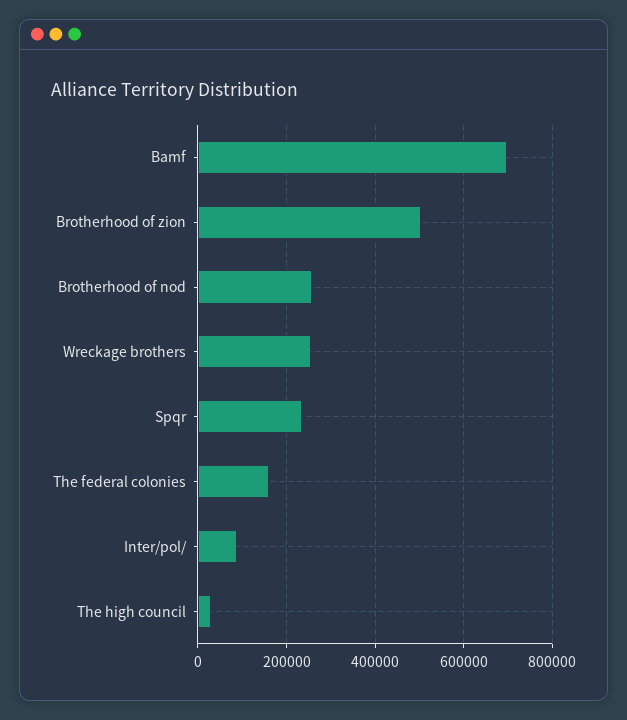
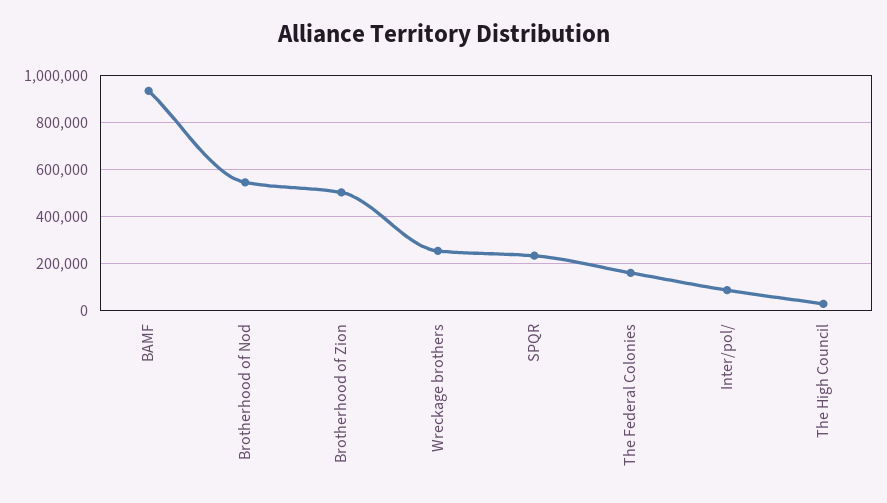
  {
-   "Bamf": 700000,
+   "Bamf": 950000,
    "Brotherhood of zion": 500000,
-   "Brotherhood of nod": 260000,
+   "Brotherhood of nod": 550000,
    "Wreckage brothers": 260000,
    "Spqr": 240000,
    "The federal colonies": 160000,
    "Inter/pol/": 80000,
    "The high council": 20000
  }

